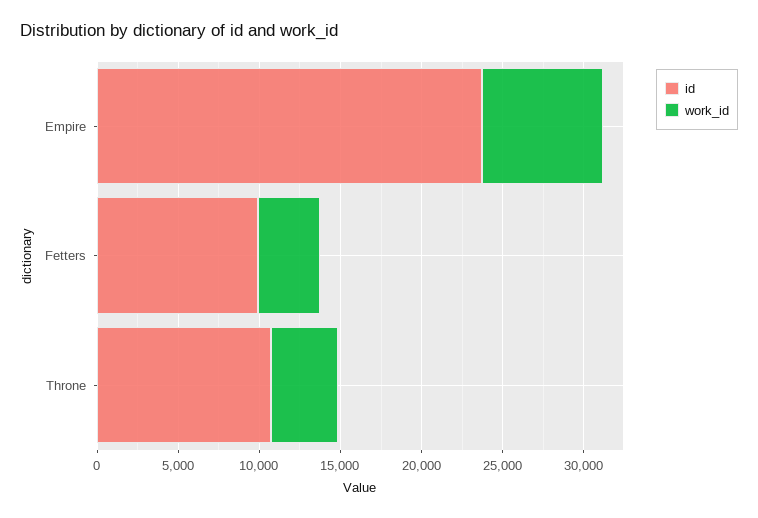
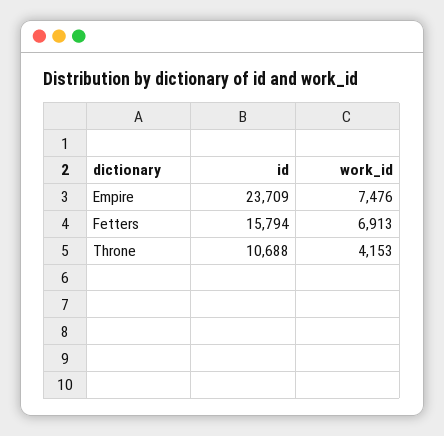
  {
    "id": {
      "Empire": 23709,
-     "Fetters": 10000,
+     "Fetters": 15794,
      "Throne": 10688
    },
    "work_id": {
      "Empire": 7476,
-     "Fetters": 4000,
+     "Fetters": 6913,
      "Throne": 4153
    }
  }

